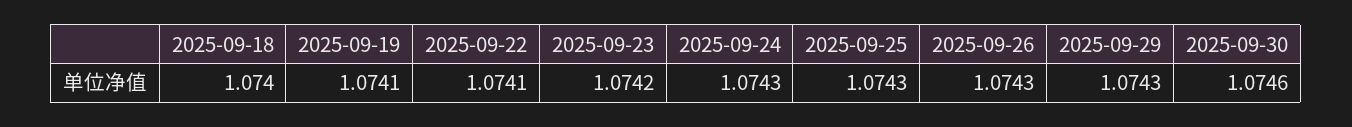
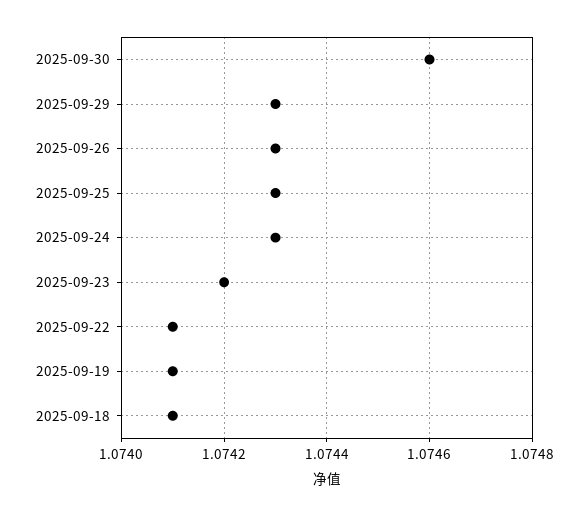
  {
-   "2025-09-18": 1.074,
+   "2025-09-18": 1.0741,
    "2025-09-19": 1.0741,
    "2025-09-22": 1.0741,
    "2025-09-23": 1.0742,
    "2025-09-24": 1.0743,
    "2025-09-25": 1.0743,
    "2025-09-26": 1.0743,
    "2025-09-29": 1.0743,
    "2025-09-30": 1.0746
  }

